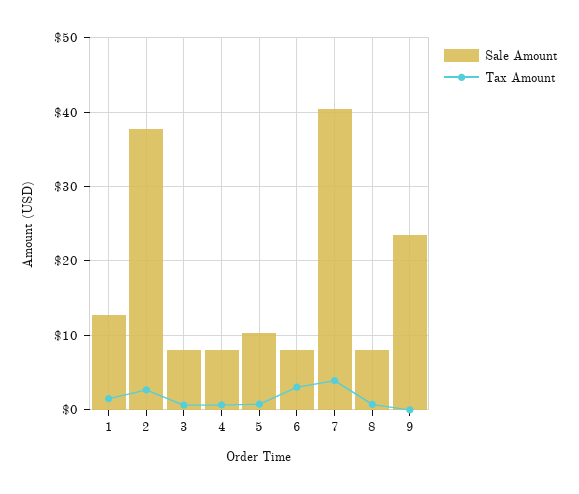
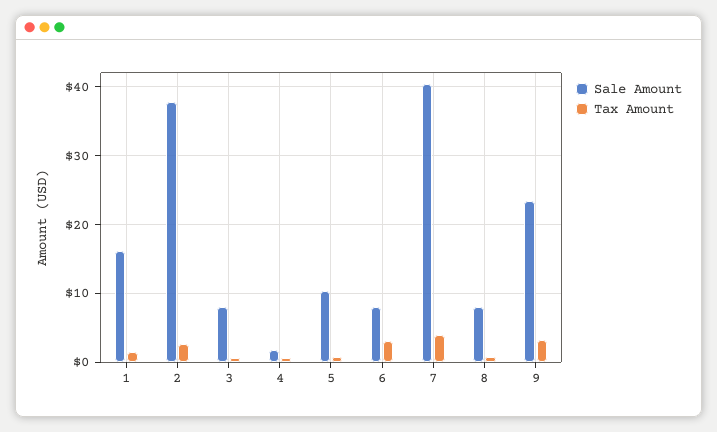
  {
    "Sale Amount": {
-     "1": 13,
+     "1": 16,
      "2": 38,
      "3": 8,
-     "4": 8,
+     "4": 2,
      "5": 10,
      "6": 8,
      "7": 40,
      "8": 8,
      "9": 23
    },
    "Tax Amount": {
      "1": 1,
      "2": 3,
      "3": 1,
      "4": 1,
      "5": 1,
      "6": 3,
      "7": 4,
      "8": 1,
-     "9": 0
+     "9": 3
    }
  }

